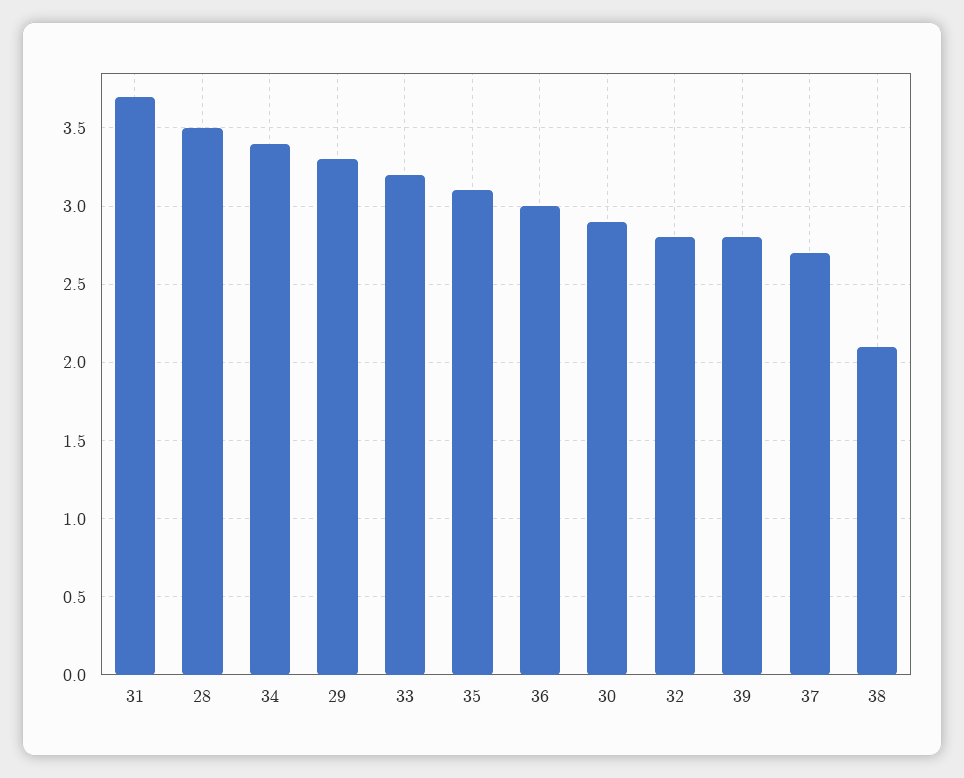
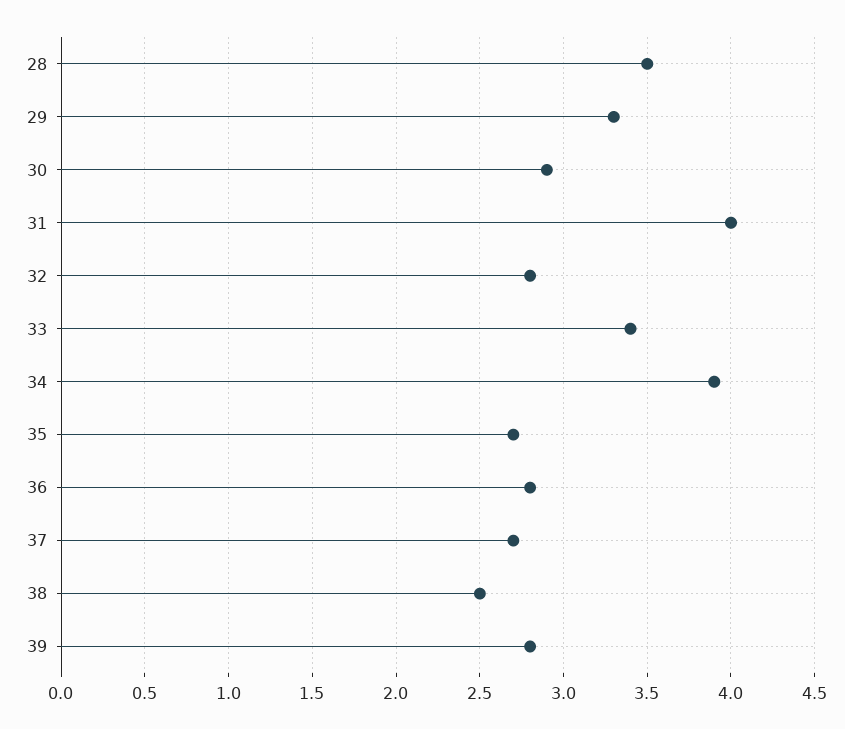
  {
-   "31": 3.7,
+   "31": 4,
    "28": 3.5,
-   "34": 3.4,
+   "34": 3.9,
    "29": 3.3,
-   "33": 3.2,
+   "33": 3.4,
-   "35": 3.1,
+   "35": 2.7,
-   "36": 3,
+   "36": 2.8,
    "30": 2.9,
    "32": 2.8,
    "39": 2.8,
    "37": 2.7,
-   "38": 2.1
+   "38": 2.5
  }

